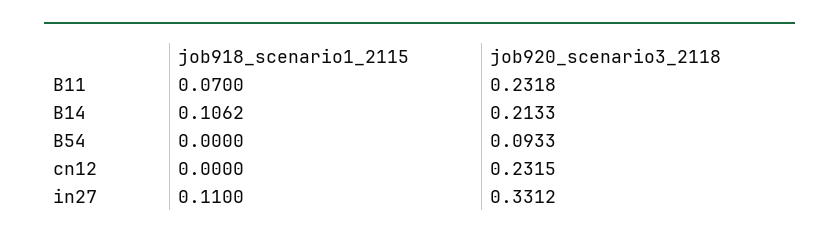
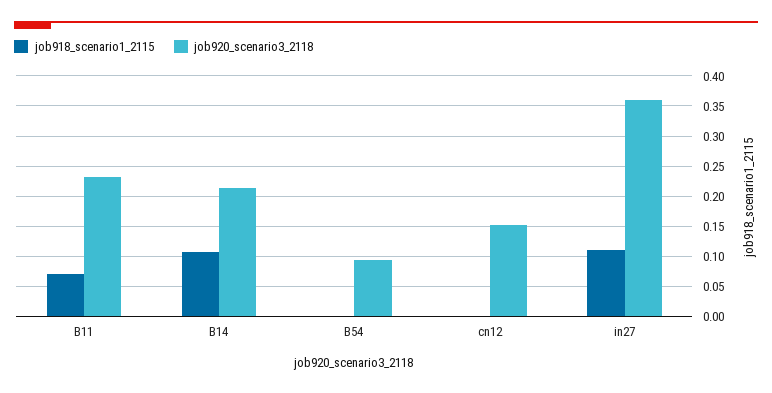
  {
    "job918_scenario1_2115": {
      "B11": 0.07,
      "B14": 0.1062,
      "B54": 0,
      "cn12": 0,
      "in27": 0.11
    },
    "job920_scenario3_2118": {
      "B11": 0.2318,
      "B14": 0.2133,
      "B54": 0.0933,
-     "cn12": 0.2315,
+     "cn12": 0.15,
-     "in27": 0.3312
+     "in27": 0.36
    }
  }

